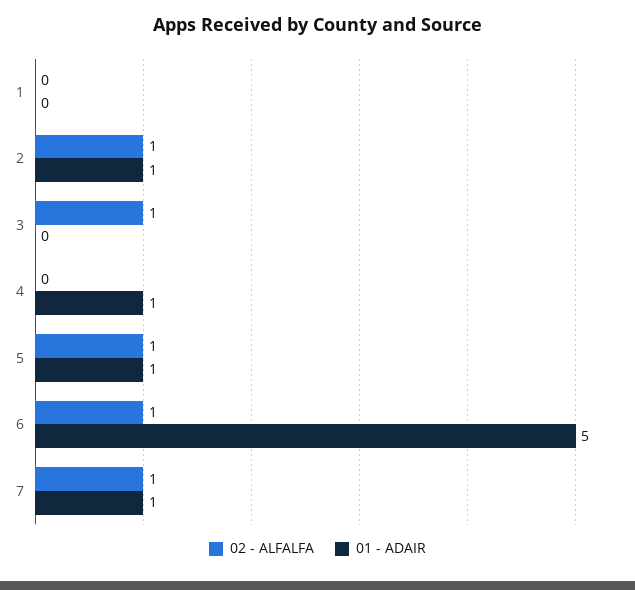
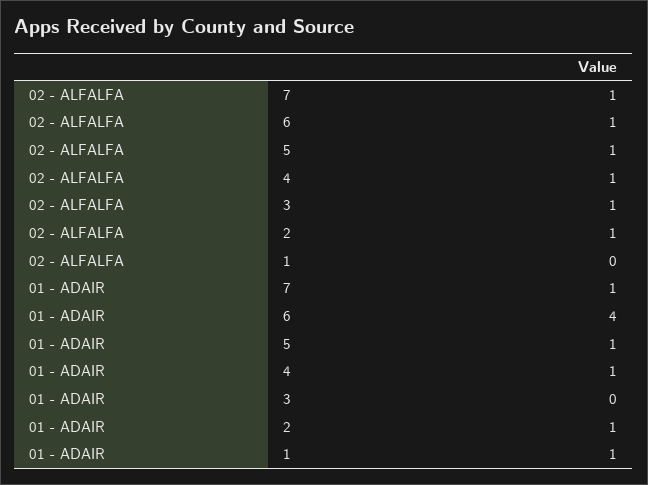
  {
    "02 - ALFALFA": {
      "1": 0,
      "2": 1,
      "3": 1,
-     "4": 0,
+     "4": 1,
      "5": 1,
      "6": 1,
      "7": 1
    },
    "01 - ADAIR": {
-     "1": 0,
+     "1": 1,
      "2": 1,
      "3": 0,
      "4": 1,
      "5": 1,
-     "6": 5,
+     "6": 4,
      "7": 1
    }
  }

